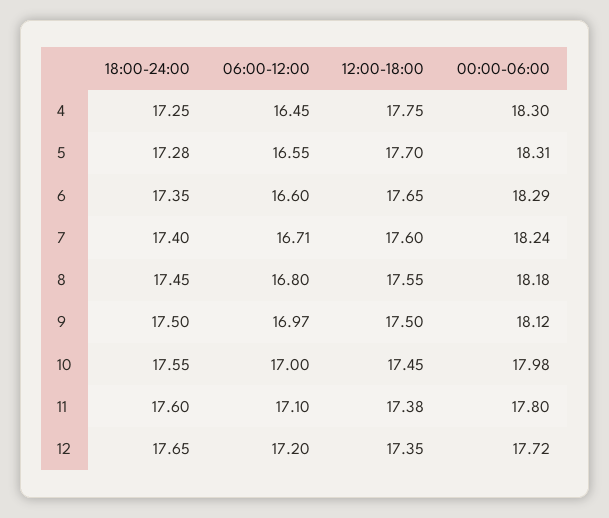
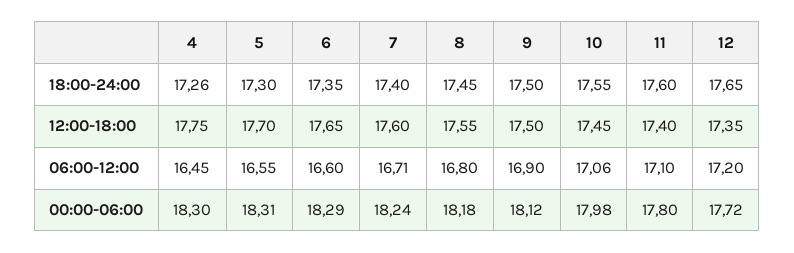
  {
    "18:00-24:00": {
-     "4": 17.25,
+     "4": 17.26,
-     "5": 17.28,
+     "5": 17.3,
      "6": 17.35,
      "7": 17.4,
      "8": 17.45,
      "9": 17.5,
      "10": 17.55,
      "11": 17.6,
      "12": 17.65
    },
    "06:00-12:00": {
      "4": 16.45,
      "5": 16.55,
      "6": 16.6,
      "7": 16.71,
      "8": 16.8,
-     "9": 16.97,
+     "9": 16.9,
-     "10": 17,
+     "10": 17.06,
      "11": 17.1,
      "12": 17.2
    },
    "12:00-18:00": {
      "4": 17.75,
      "5": 17.7,
      "6": 17.65,
      "7": 17.6,
      "8": 17.55,
      "9": 17.5,
      "10": 17.45,
-     "11": 17.38,
+     "11": 17.4,
      "12": 17.35
    },
    "00:00-06:00": {
      "4": 18.3,
      "5": 18.31,
      "6": 18.29,
      "7": 18.24,
      "8": 18.18,
      "9": 18.12,
      "10": 17.98,
      "11": 17.8,
      "12": 17.72
    }
  }

